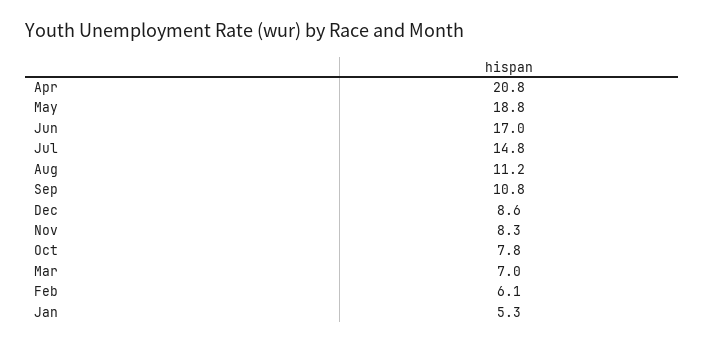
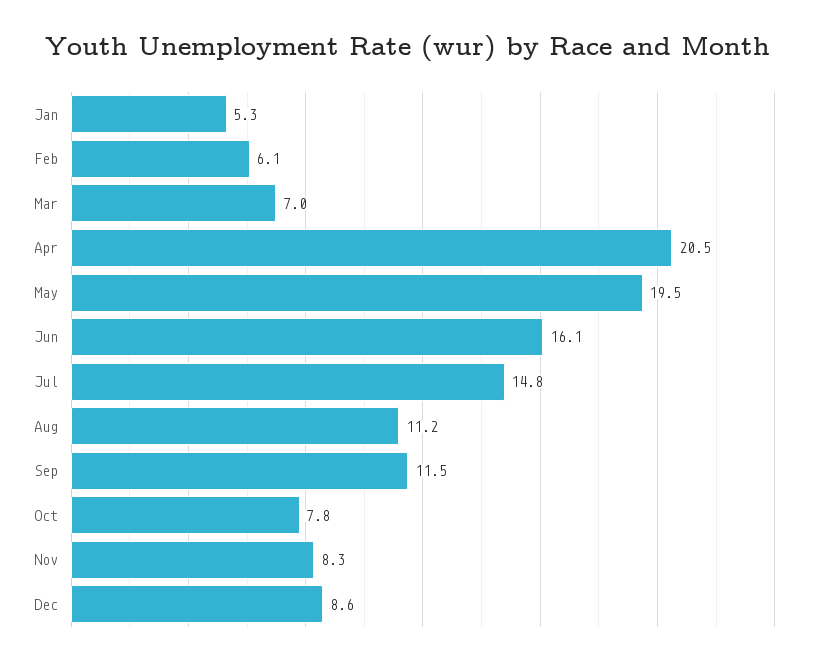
  {
-   "Apr": 20.8,
+   "Apr": 20.5,
-   "May": 18.8,
+   "May": 19.5,
-   "Jun": 17,
+   "Jun": 16.1,
    "Jul": 14.8,
    "Aug": 11.2,
-   "Sep": 10.8,
+   "Sep": 11.5,
    "Dec": 8.6,
    "Nov": 8.3,
    "Oct": 7.8,
    "Mar": 7,
    "Feb": 6.1,
    "Jan": 5.3
  }

